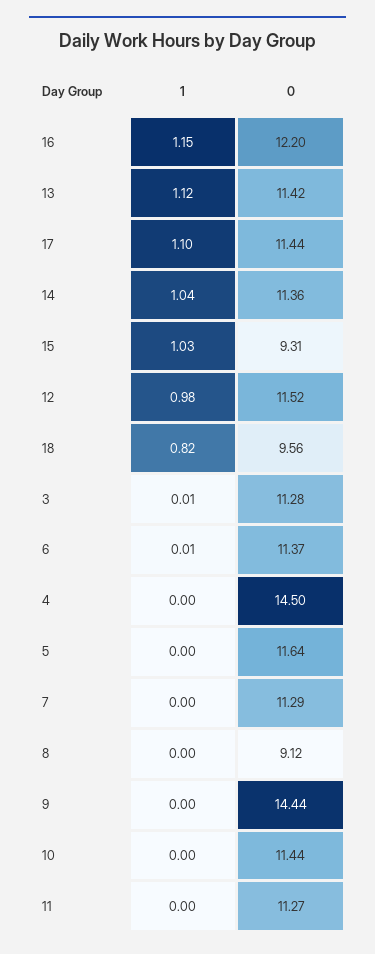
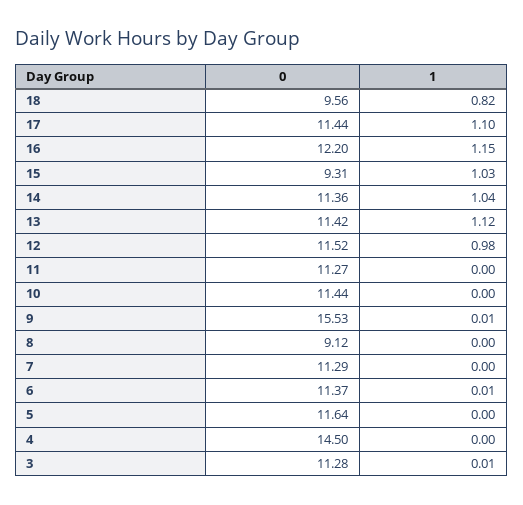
  {
    "1": {
      "16": 1.15,
      "13": 1.12,
      "17": 1.1,
      "14": 1.04,
      "15": 1.03,
      "12": 0.98,
      "18": 0.82,
      "3": 0.01,
      "6": 0.01,
      "4": 0,
      "5": 0,
      "7": 0,
      "8": 0,
-     "9": 0,
+     "9": 0.01,
      "10": 0,
      "11": 0
    },
    "0": {
      "16": 12.2,
      "13": 11.42,
      "17": 11.44,
      "14": 11.36,
      "15": 9.31,
      "12": 11.52,
      "18": 9.56,
      "3": 11.28,
      "6": 11.37,
      "4": 14.5,
      "5": 11.64,
      "7": 11.29,
      "8": 9.12,
-     "9": 14.44,
+     "9": 15.53,
      "10": 11.44,
      "11": 11.27
    }
  }

